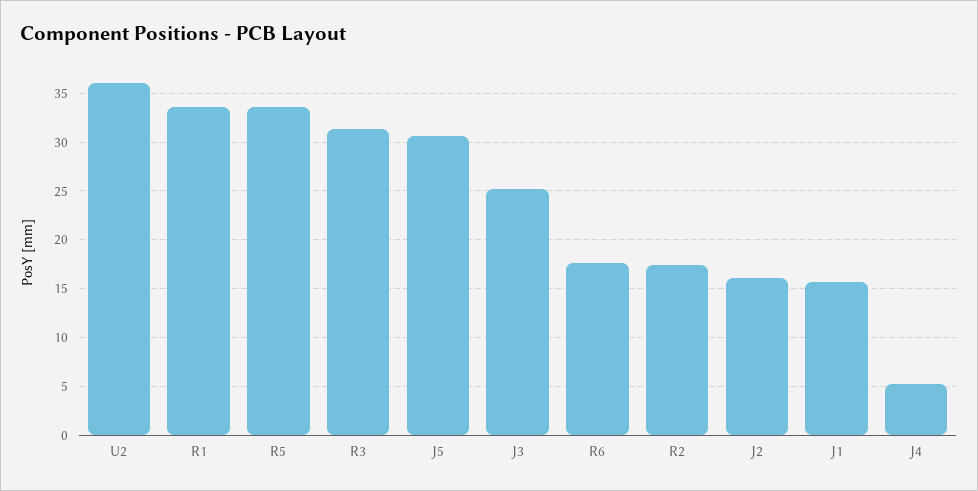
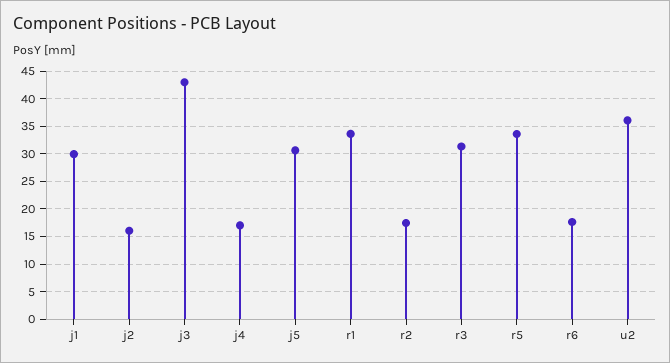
  {
    "U2": 36,
    "R1": 34,
    "R5": 34,
    "R3": 31,
    "J5": 31,
-   "J3": 25,
+   "J3": 42.5,
    "R6": 18,
    "R2": 17,
    "J2": 16,
-   "J1": 16,
+   "J1": 30,
-   "J4": 5
+   "J4": 17.5
  }

